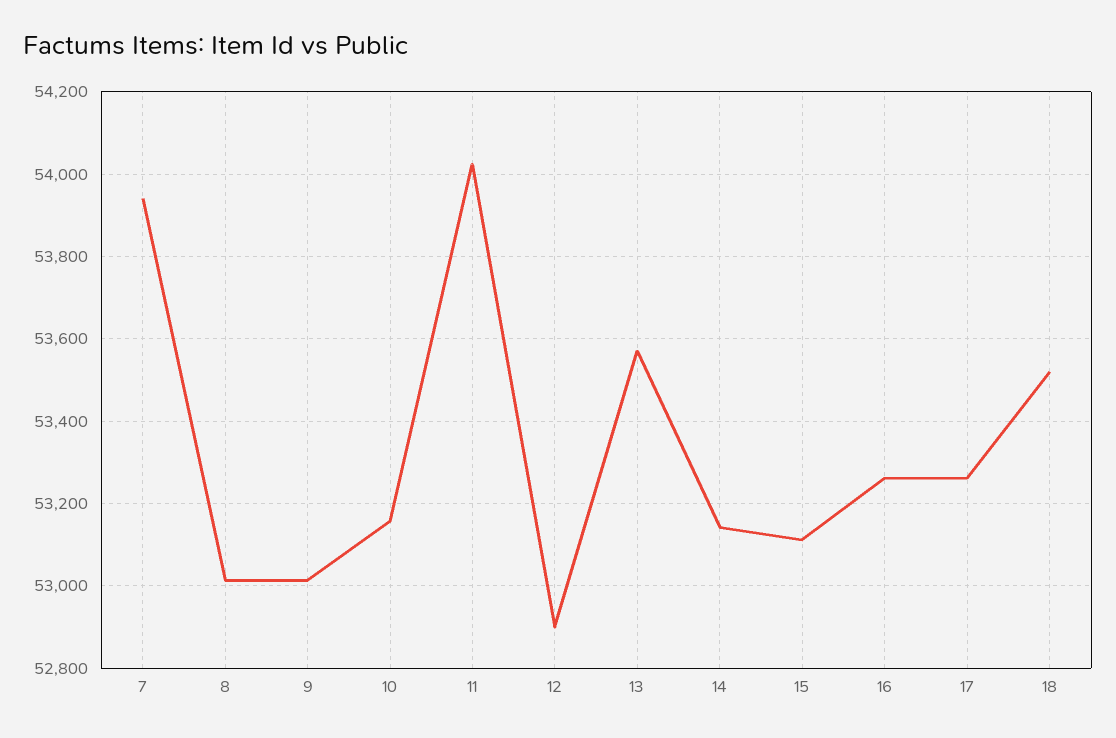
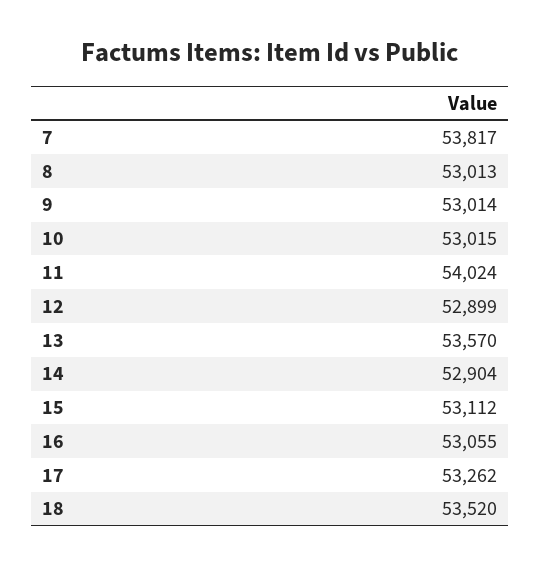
  {
-   "7": 53940,
+   "7": 53817,
    "8": 53013,
    "9": 53014,
-   "10": 53160,
+   "10": 53015,
    "11": 54024,
    "12": 52899,
    "13": 53570,
-   "14": 53140,
+   "14": 52904,
    "15": 53112,
-   "16": 53260,
+   "16": 53055,
    "17": 53262,
    "18": 53520
  }

